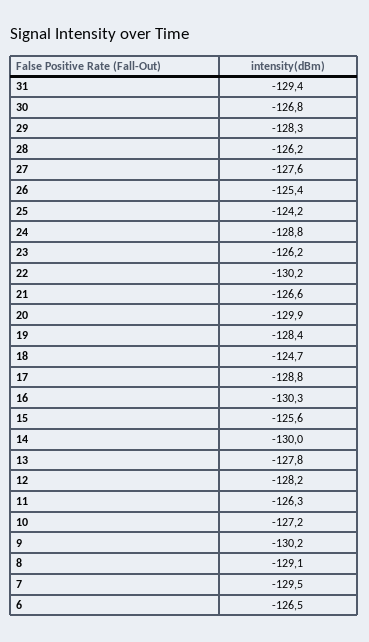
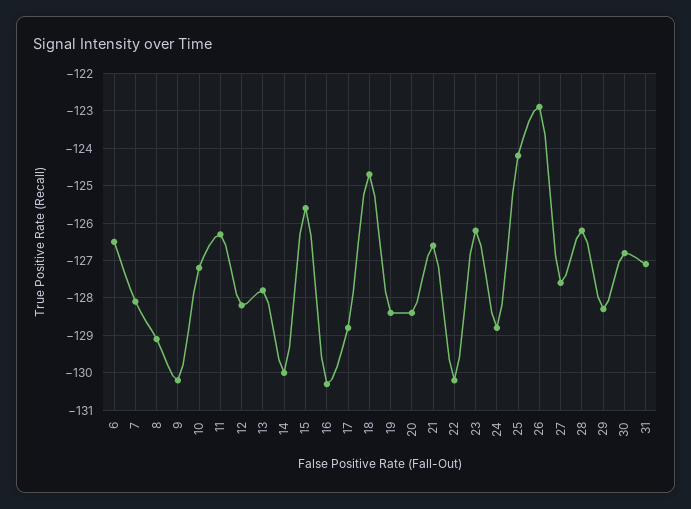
  {
-   "31": -129.4,
+   "31": -127,
    "30": -126.8,
    "29": -128.3,
    "28": -126.2,
    "27": -127.6,
-   "26": -125.4,
+   "26": -123,
    "25": -124.2,
    "24": -128.8,
    "23": -126.2,
    "22": -130.2,
    "21": -126.6,
-   "20": -129.9,
+   "20": -128.5,
    "19": -128.4,
    "18": -124.7,
    "17": -128.8,
    "16": -130.3,
    "15": -125.6,
    "14": -130,
    "13": -127.8,
    "12": -128.2,
    "11": -126.3,
    "10": -127.2,
    "9": -130.2,
    "8": -129.1,
-   "7": -129.5,
+   "7": -128,
    "6": -126.5
  }

